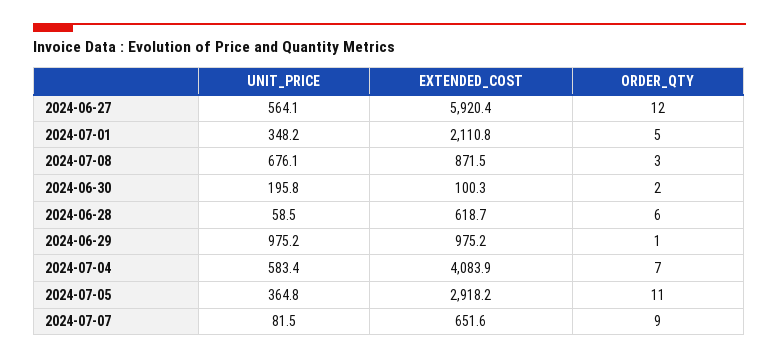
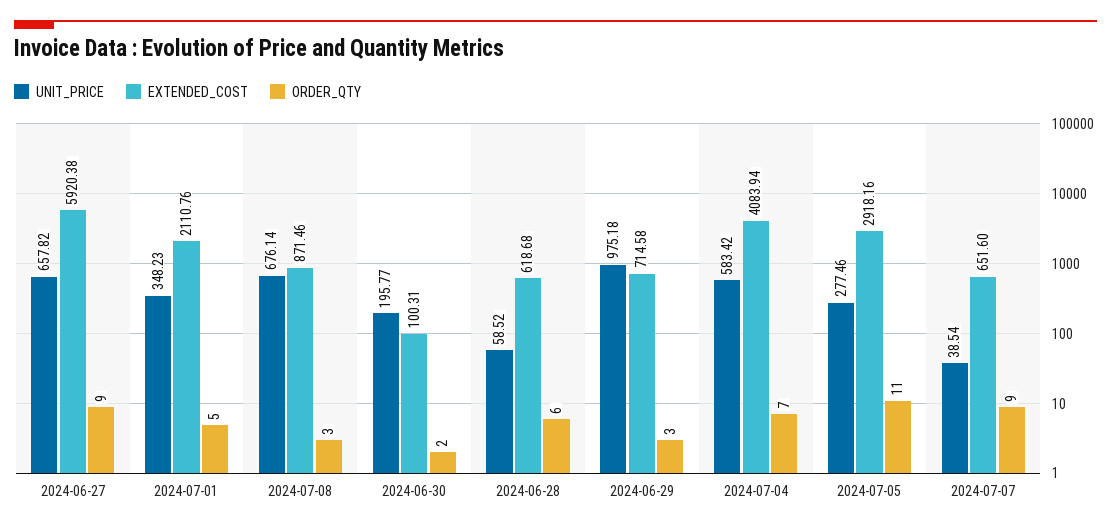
  {
    "UNIT_PRICE": {
-     "2024-06-27": 564.1,
+     "2024-06-27": 657.82,
      "2024-07-01": 348.23,
      "2024-07-08": 676.14,
      "2024-06-30": 195.77,
      "2024-06-28": 58.52,
      "2024-06-29": 975.18,
      "2024-07-04": 583.42,
-     "2024-07-05": 364.8,
+     "2024-07-05": 277.46,
-     "2024-07-07": 81.5
+     "2024-07-07": 38.54
    },
    "EXTENDED_COST": {
      "2024-06-27": 5920.38,
      "2024-07-01": 2110.76,
      "2024-07-08": 871.46,
      "2024-06-30": 100.31,
      "2024-06-28": 618.68,
-     "2024-06-29": 975.2,
+     "2024-06-29": 714.58,
      "2024-07-04": 4083.94,
      "2024-07-05": 2918.16,
      "2024-07-07": 651.6
    },
    "ORDER_QTY": {
-     "2024-06-27": 12,
+     "2024-06-27": 9,
      "2024-07-01": 5,
      "2024-07-08": 3,
      "2024-06-30": 2,
      "2024-06-28": 6,
-     "2024-06-29": 1,
+     "2024-06-29": 3,
      "2024-07-04": 7,
      "2024-07-05": 11,
      "2024-07-07": 9
    }
  }

